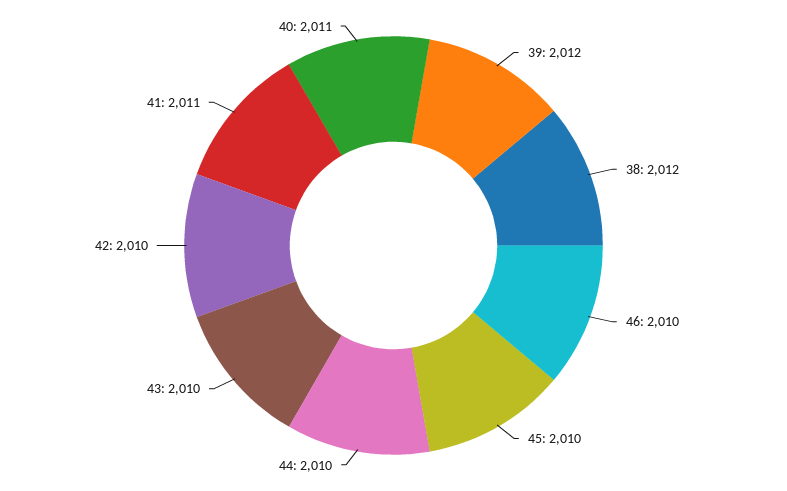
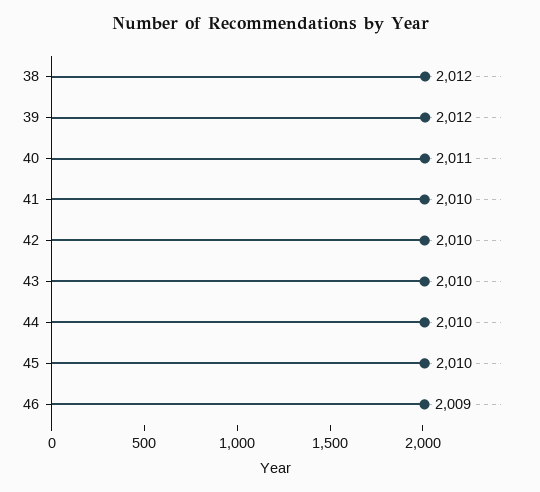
  {
    "39": 2012,
    "38": 2012,
-   "46": 2010,
+   "46": 2009,
    "45": 2010,
    "44": 2010,
    "43": 2010,
    "42": 2010,
-   "41": 2011,
+   "41": 2010,
    "40": 2011
  }

